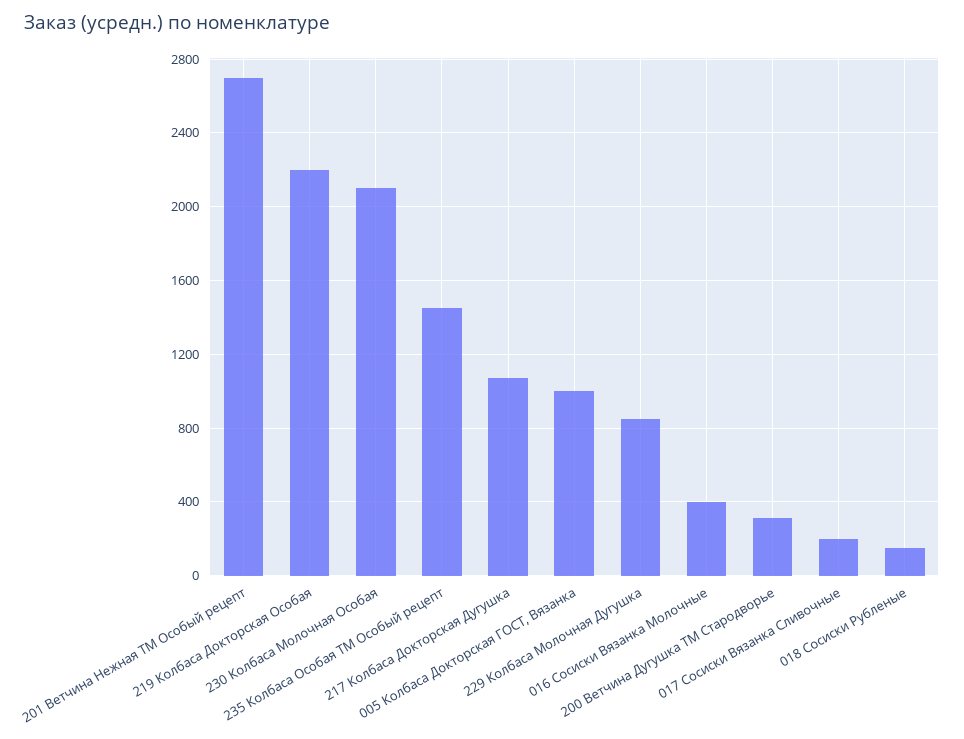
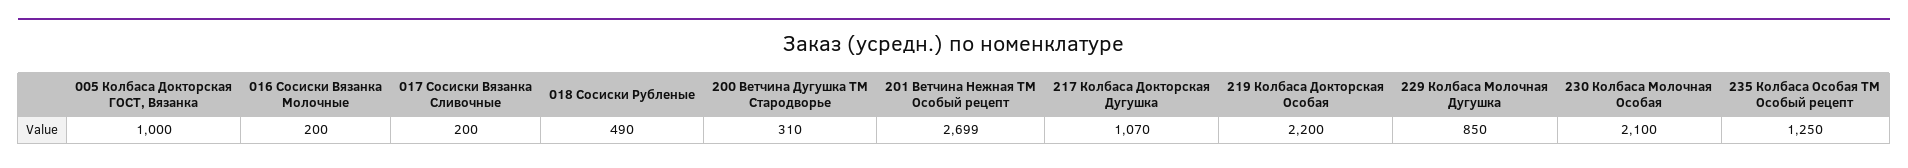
  {
    "201 Ветчина Нежная ТМ Особый рецепт": 2699,
    "219 Колбаса Докторская Особая": 2200,
    "230 Колбаса Молочная Особая": 2100,
-   "235 Колбаса Особая ТМ Особый рецепт": 1450,
+   "235 Колбаса Особая ТМ Особый рецепт": 1250,
    "217 Колбаса Докторская Дугушка": 1070,
    "005 Колбаса Докторская ГОСТ, Вязанка": 1000,
    "229 Колбаса Молочная Дугушка": 850,
-   "016 Сосиски Вязанка Молочные": 400,
+   "016 Сосиски Вязанка Молочные": 200,
    "200 Ветчина Дугушка ТМ Стародворье": 310,
    "017 Сосиски Вязанка Сливочные": 200,
-   "018 Сосиски Рубленые": 150
+   "018 Сосиски Рубленые": 490
  }

